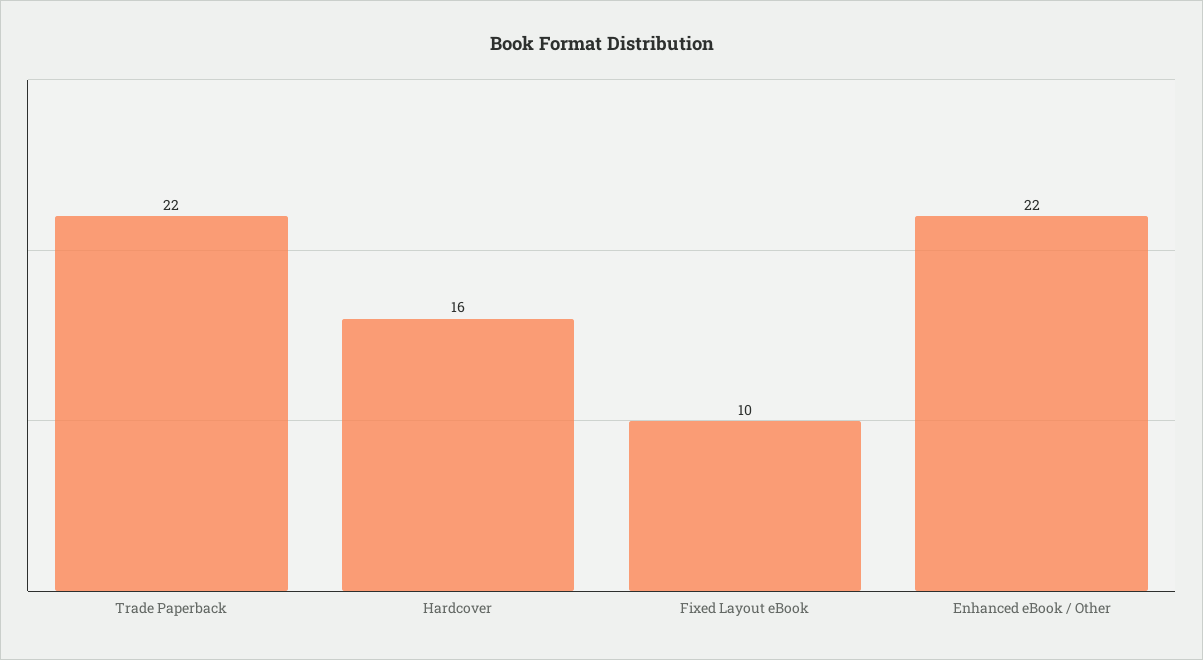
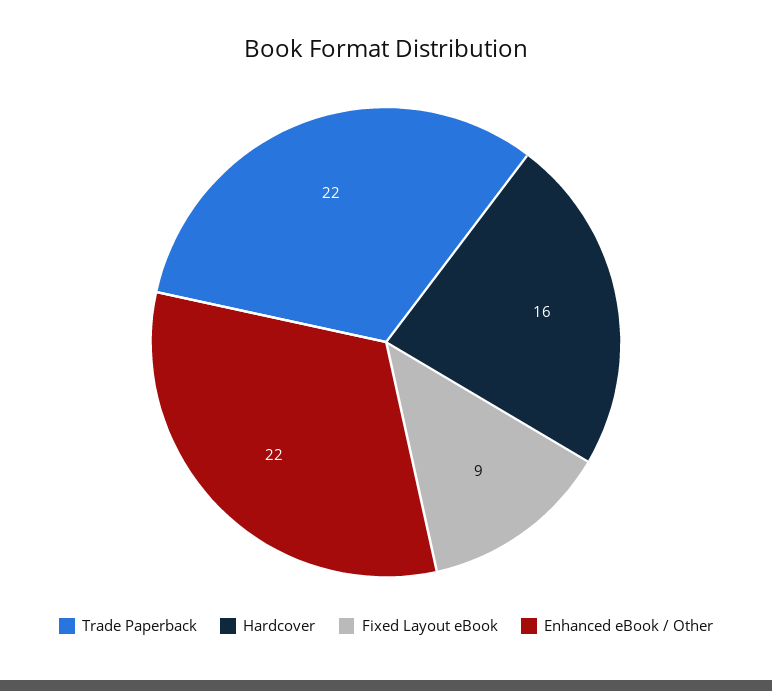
  {
    "Trade Paperback": 22,
    "Hardcover": 16,
-   "Fixed Layout eBook": 10,
+   "Fixed Layout eBook": 9,
    "Enhanced eBook / Other": 22
  }

